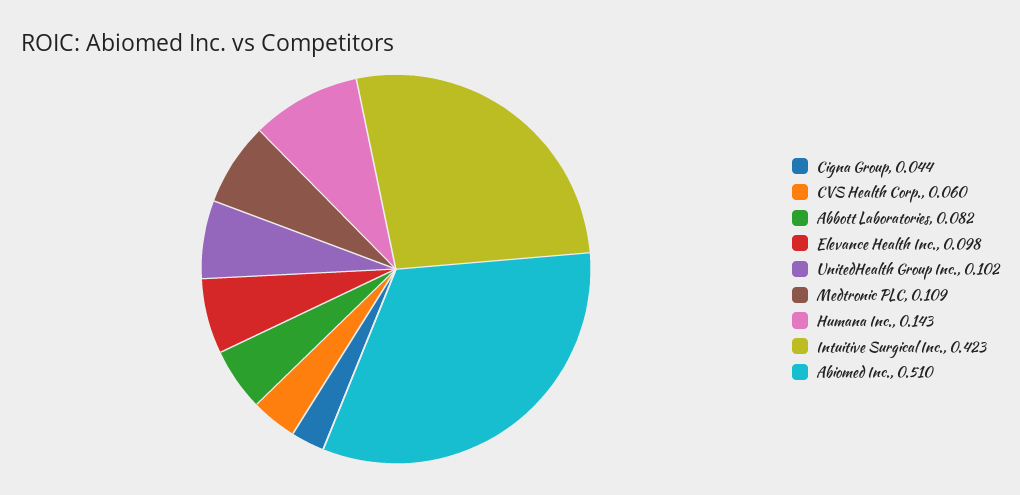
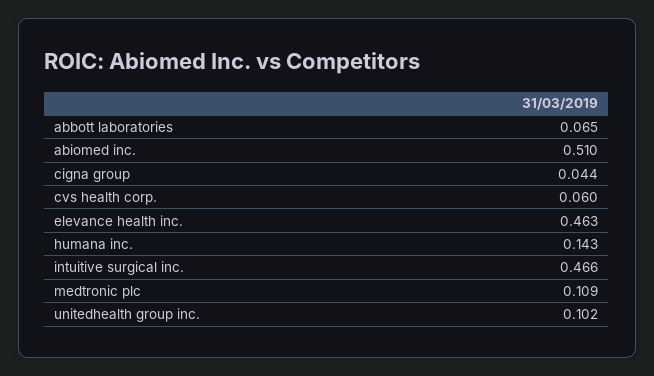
  {
    "Cigna Group": 0.044,
    "CVS Health Corp.": 0.06,
-   "Abbott Laboratories": 0.082,
+   "Abbott Laboratories": 0.065,
-   "Elevance Health Inc.": 0.098,
+   "Elevance Health Inc.": 0.463,
    "UnitedHealth Group Inc.": 0.102,
    "Medtronic PLC": 0.109,
    "Humana Inc.": 0.143,
-   "Intuitive Surgical Inc.": 0.423,
+   "Intuitive Surgical Inc.": 0.466,
    "Abiomed Inc.": 0.51
  }

